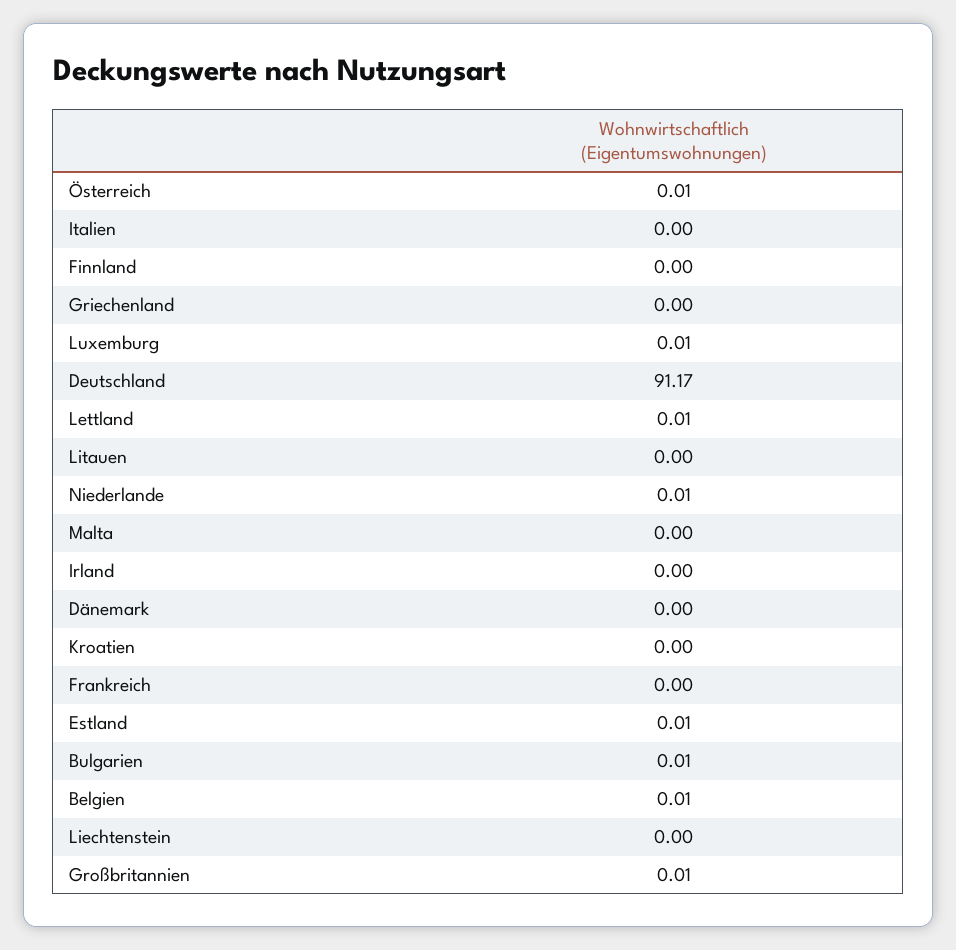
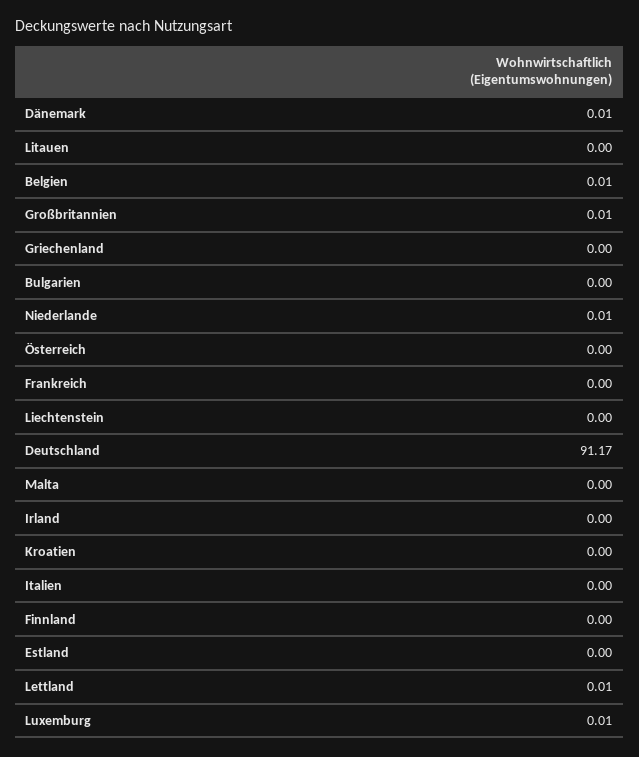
  {
-   "Österreich": 0.01,
+   "Österreich": 0,
    "Italien": 0,
    "Finnland": 0,
    "Griechenland": 0,
    "Luxemburg": 0.01,
    "Deutschland": 91.17,
    "Lettland": 0.01,
    "Litauen": 0,
    "Niederlande": 0.01,
    "Malta": 0,
    "Irland": 0,
-   "Dänemark": 0,
+   "Dänemark": 0.01,
    "Kroatien": 0,
    "Frankreich": 0,
-   "Estland": 0.01,
+   "Estland": 0,
-   "Bulgarien": 0.01,
+   "Bulgarien": 0,
    "Belgien": 0.01,
    "Liechtenstein": 0,
    "Großbritannien": 0.01
  }

